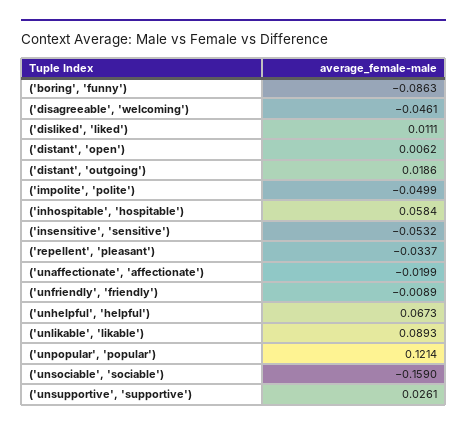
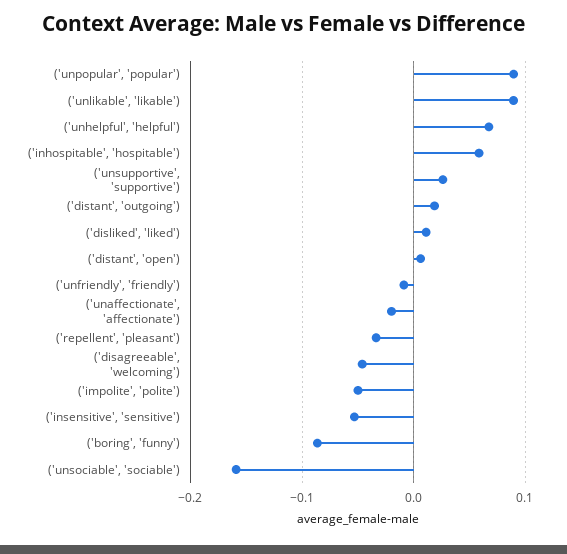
  {
    "('boring', 'funny')": -0.0863,
    "('disagreeable', 'welcoming')": -0.0461,
    "('disliked', 'liked')": 0.0111,
    "('distant', 'open')": 0.0062,
    "('distant', 'outgoing')": 0.0186,
    "('impolite', 'polite')": -0.0499,
    "('inhospitable', 'hospitable')": 0.0584,
    "('insensitive', 'sensitive')": -0.0532,
    "('repellent', 'pleasant')": -0.0337,
    "('unaffectionate', 'affectionate')": -0.0199,
    "('unfriendly', 'friendly')": -0.0089,
    "('unhelpful', 'helpful')": 0.0673,
    "('unlikable', 'likable')": 0.0893,
-   "('unpopular', 'popular')": 0.1214,
+   "('unpopular', 'popular')": 0.09,
    "('unsociable', 'sociable')": -0.159,
    "('unsupportive', 'supportive')": 0.0261
  }

